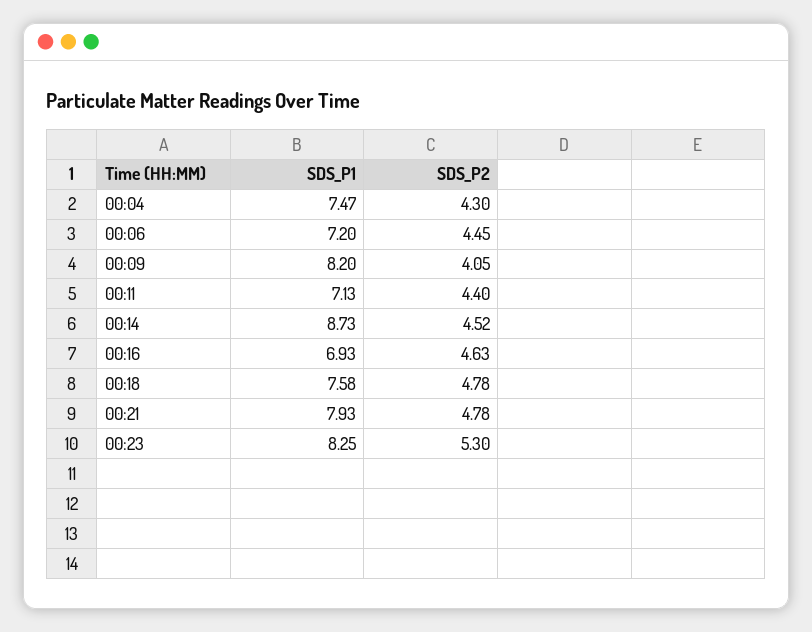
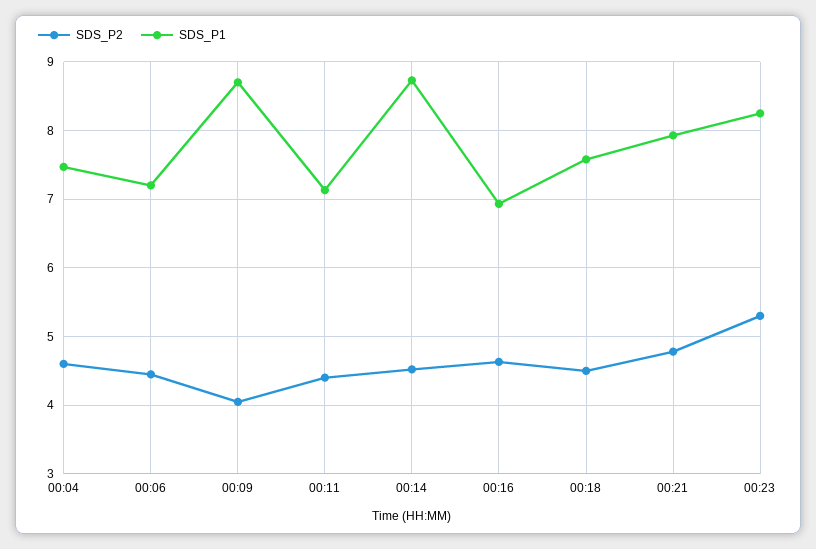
  {
    "SDS_P1": {
      "00:04": 7.47,
      "00:06": 7.2,
-     "00:09": 8.2,
+     "00:09": 8.7,
      "00:11": 7.13,
      "00:14": 8.73,
      "00:16": 6.93,
      "00:18": 7.58,
      "00:21": 7.93,
      "00:23": 8.25
    },
    "SDS_P2": {
-     "00:04": 4.3,
+     "00:04": 4.6,
      "00:06": 4.45,
      "00:09": 4.05,
      "00:11": 4.4,
      "00:14": 4.52,
      "00:16": 4.63,
-     "00:18": 4.78,
+     "00:18": 4.5,
      "00:21": 4.78,
      "00:23": 5.3
    }
  }

